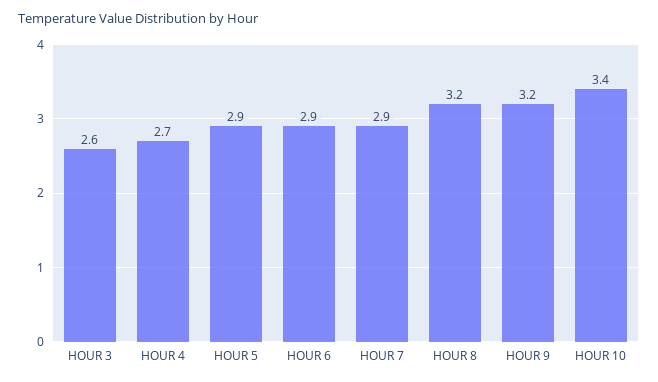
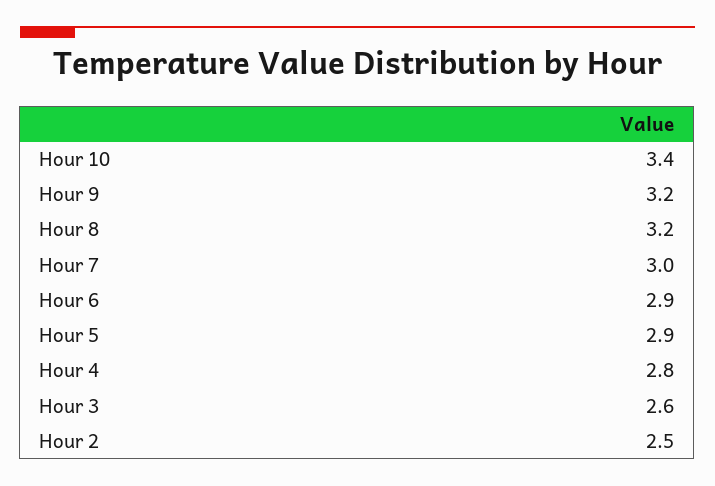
  {
    "HOUR 3": 2.6,
-   "HOUR 4": 2.7,
+   "HOUR 4": 2.8,
    "HOUR 5": 2.9,
    "HOUR 6": 2.9,
-   "HOUR 7": 2.9,
+   "HOUR 7": 3,
    "HOUR 8": 3.2,
    "HOUR 9": 3.2,
-   "HOUR 10": 3.4
+   "HOUR 10": 3.4,
+   "Hour 2": 2.5
  }

